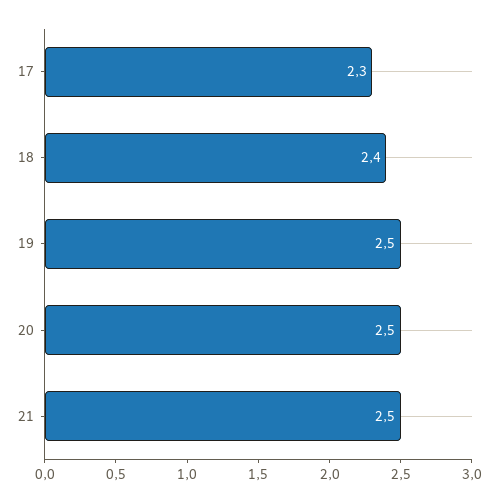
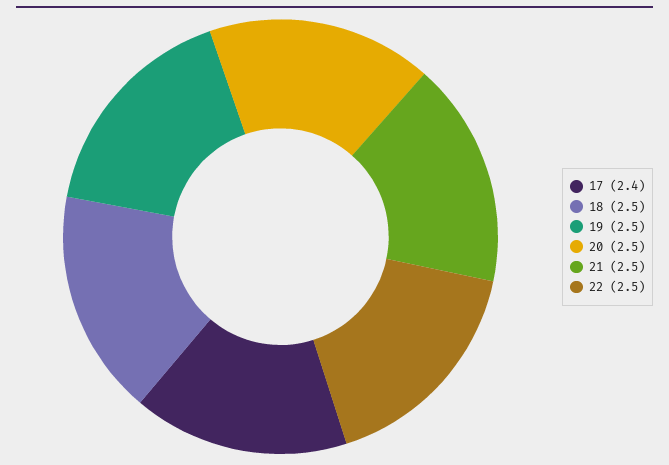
  {
-   "17": 2.3,
+   "17": 2.4,
-   "18": 2.4,
+   "18": 2.5,
    "19": 2.5,
    "20": 2.5,
-   "21": 2.5
+   "21": 2.5,
+   "22": 2.5
  }

